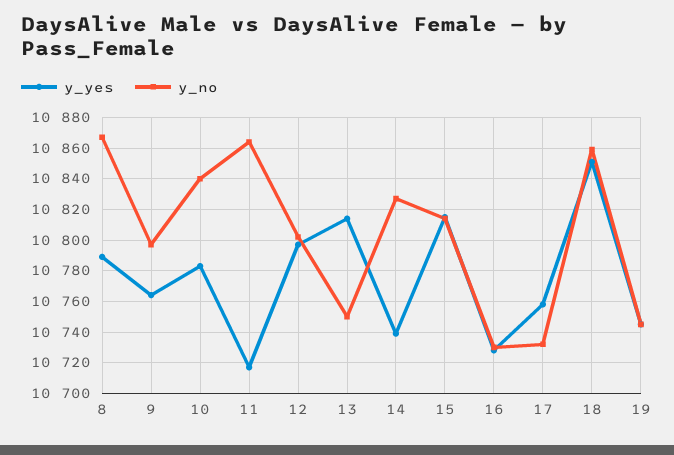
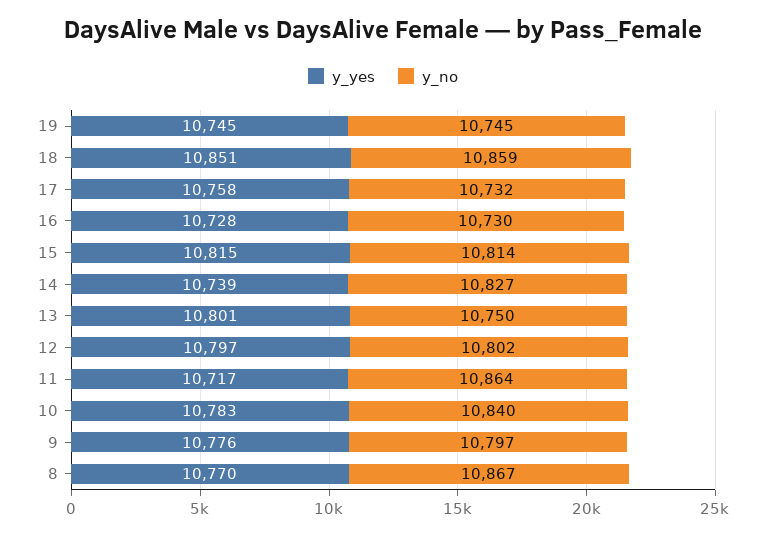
  {
    "y_yes": {
-     "8": 10790,
+     "8": 10770,
-     "9": 10765,
+     "9": 10776,
      "10": 10783,
      "11": 10717,
      "12": 10797,
-     "13": 10815,
+     "13": 10801,
      "14": 10739,
      "15": 10815,
      "16": 10728,
      "17": 10758,
      "18": 10851,
      "19": 10745
    },
    "y_no": {
      "8": 10867,
      "9": 10797,
      "10": 10840,
      "11": 10864,
      "12": 10802,
      "13": 10750,
      "14": 10827,
      "15": 10814,
      "16": 10730,
      "17": 10732,
      "18": 10859,
      "19": 10745
    }
  }

